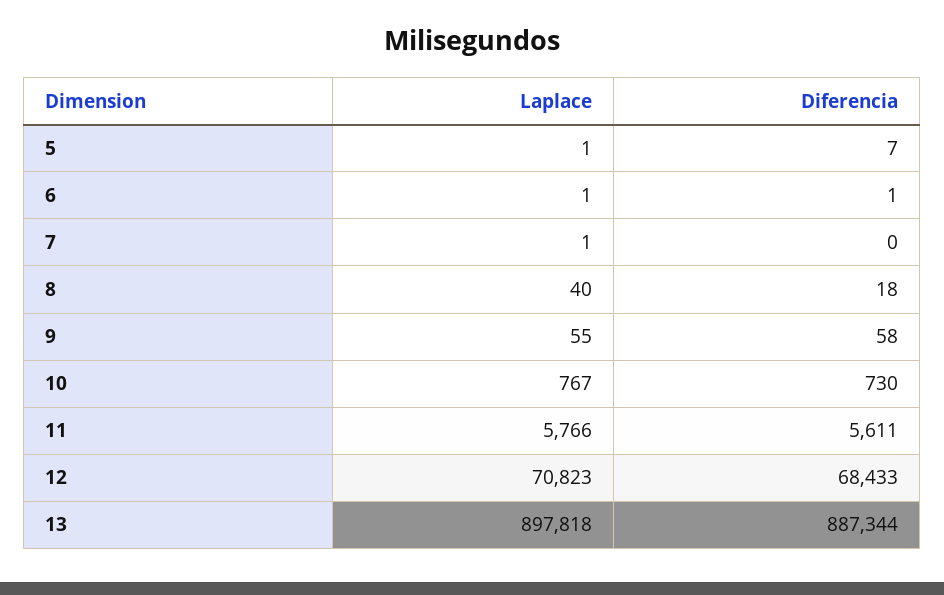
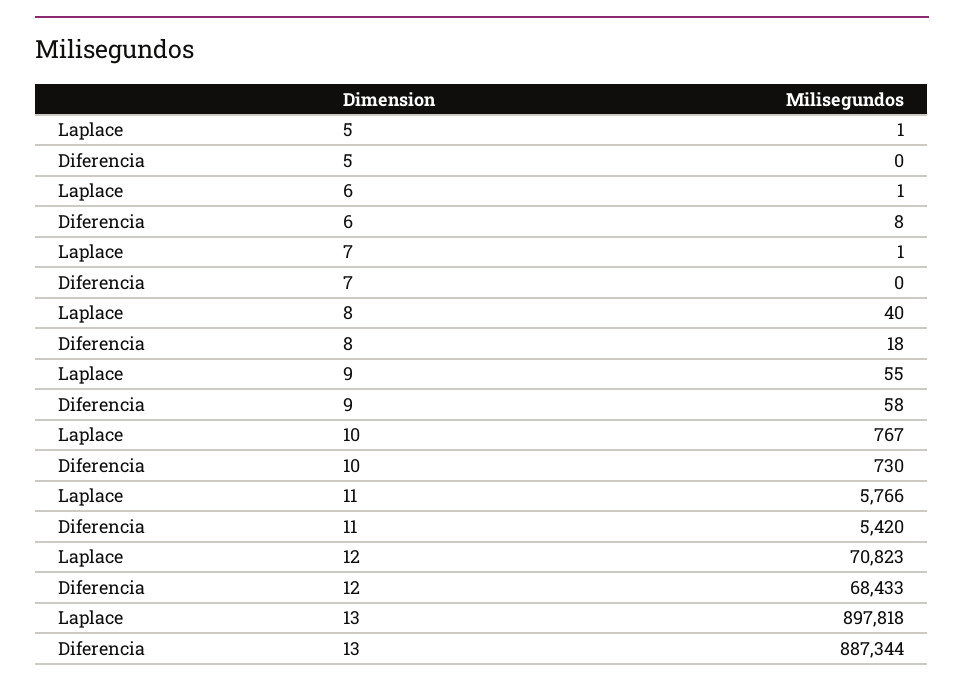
  {
    "Laplace": {
      "5": 1,
      "6": 1,
      "7": 1,
      "8": 40,
      "9": 55,
      "10": 767,
      "11": 5766,
      "12": 70823,
      "13": 897818
    },
    "Diferencia": {
-     "5": 7,
+     "5": 0,
-     "6": 1,
+     "6": 8,
      "7": 0,
      "8": 18,
      "9": 58,
      "10": 730,
-     "11": 5611,
+     "11": 5420,
      "12": 68433,
      "13": 887344
    }
  }

